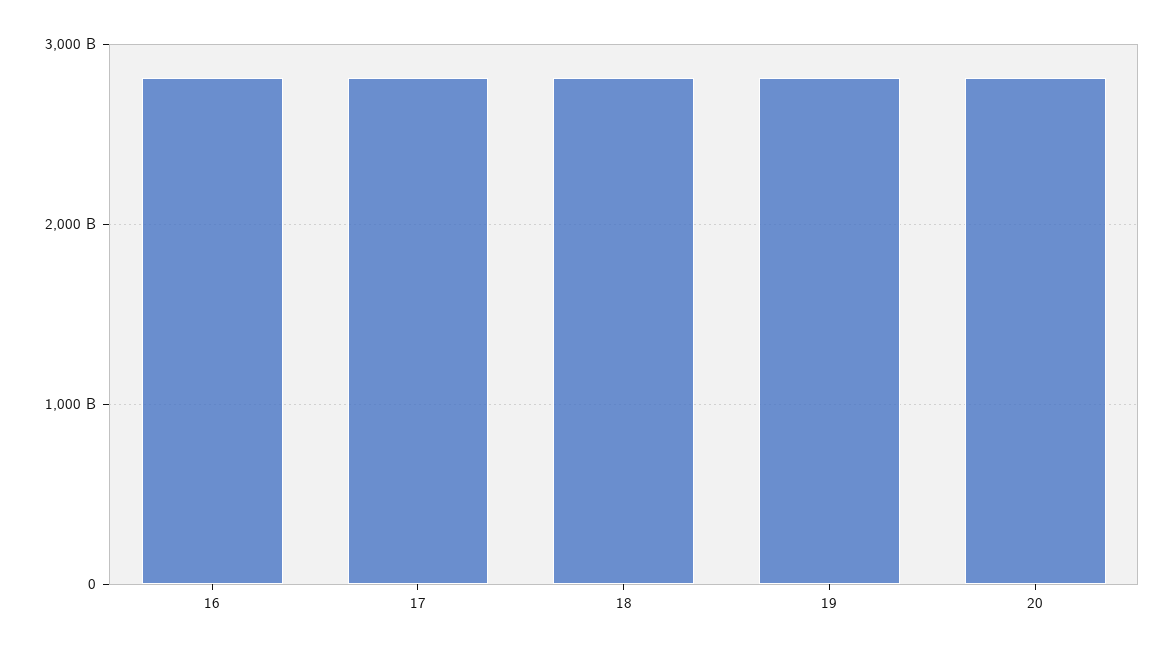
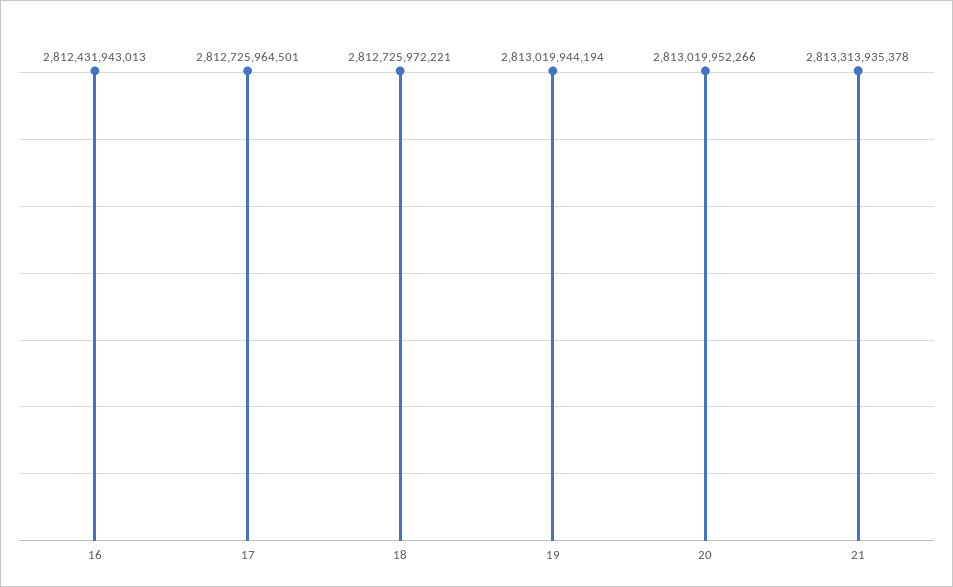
  {
    "16": 2812431943013,
    "17": 2812725964501,
    "18": 2812725972221,
    "19": 2813019944194,
-   "20": 2813019952266
+   "20": 2813019952266,
+   "21": 2813313935378
  }

